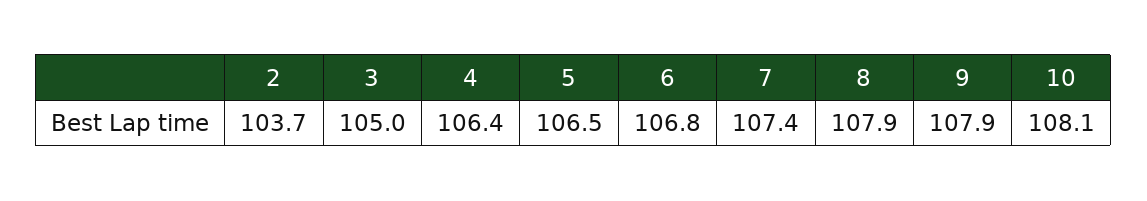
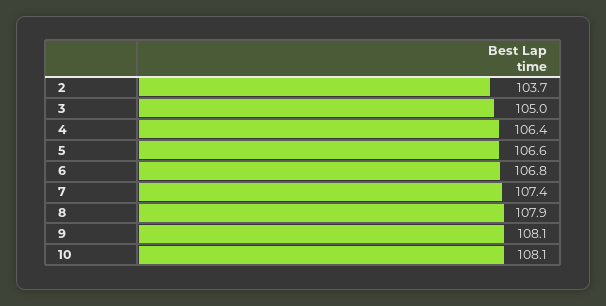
  {
    "2": 103.7,
    "3": 105,
    "4": 106.4,
-   "5": 106.5,
+   "5": 106.6,
    "6": 106.8,
    "7": 107.4,
    "8": 107.9,
-   "9": 107.9,
+   "9": 108.1,
    "10": 108.1
  }

